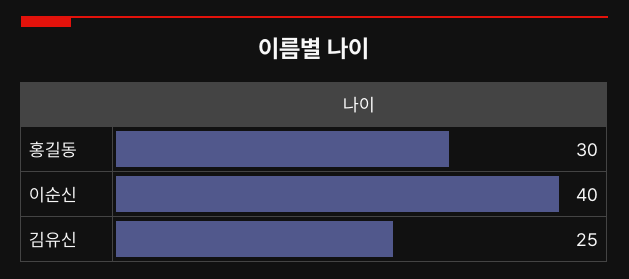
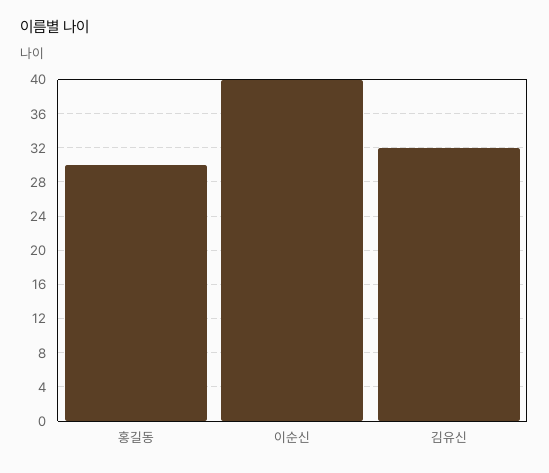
  {
    "홍길동": 30,
    "이순신": 40,
-   "김유신": 25
+   "김유신": 32
  }

